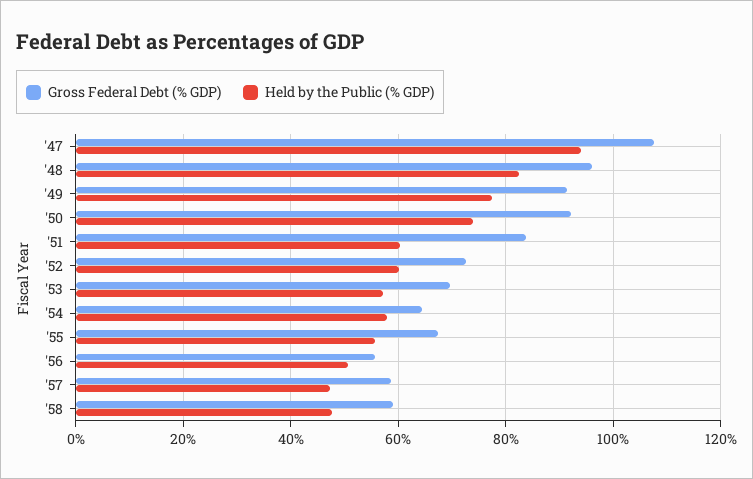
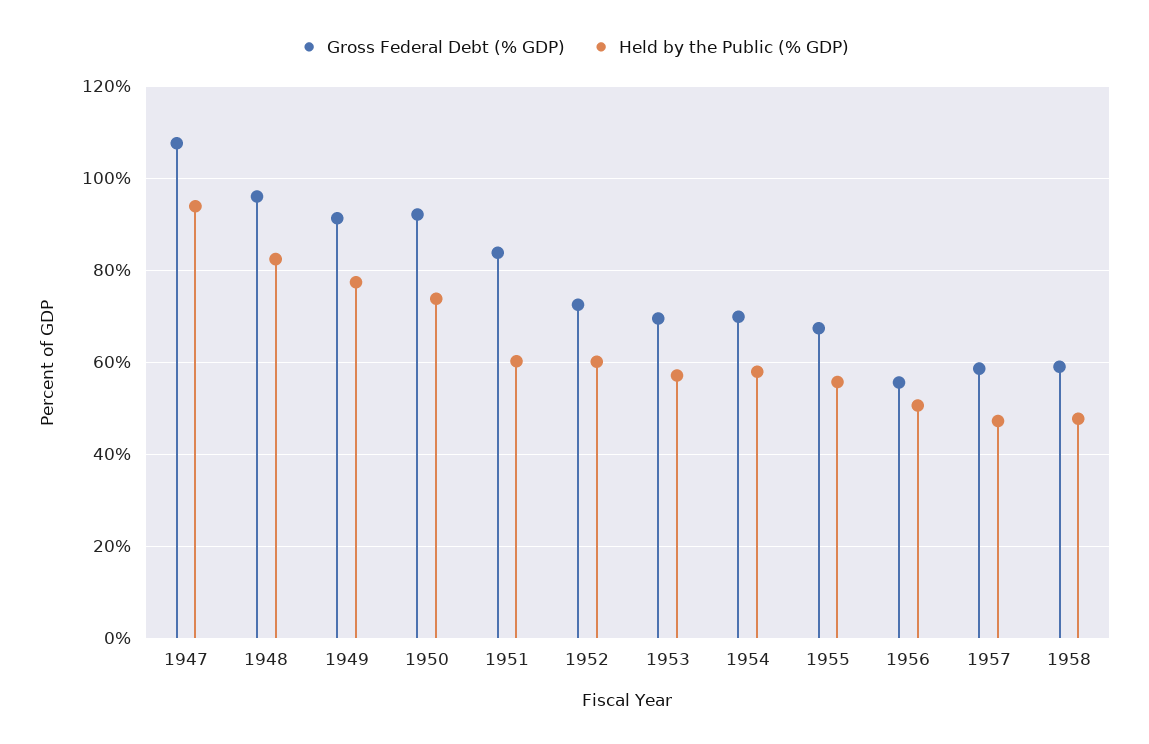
  {
    "Gross Federal Debt (% GDP)": {
      "'47": 108,
      "'48": 96,
      "'49": 92,
      "'50": 92,
      "'51": 84,
      "'52": 72,
      "'53": 70,
-     "'54": 64,
+     "'54": 70,
      "'55": 68,
      "'56": 56,
      "'57": 58,
      "'58": 60
    },
    "Held by the Public (% GDP)": {
      "'47": 94,
      "'48": 82,
      "'49": 78,
      "'50": 74,
      "'51": 60,
      "'52": 60,
      "'53": 58,
      "'54": 58,
      "'55": 56,
      "'56": 50,
      "'57": 48,
      "'58": 48
    }
  }

